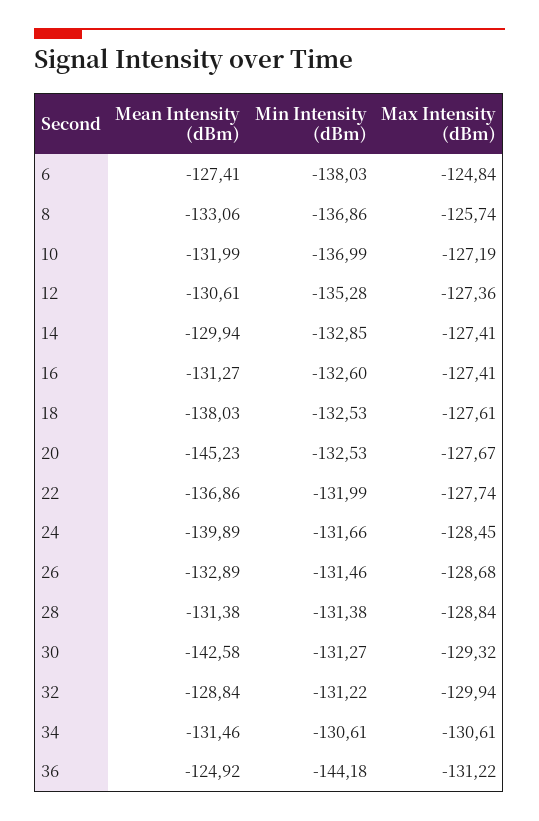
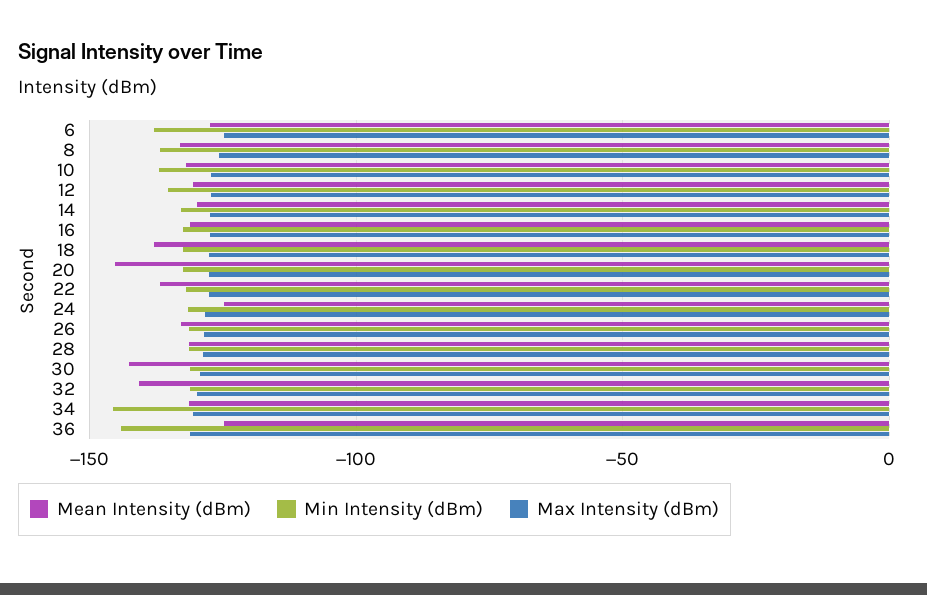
  {
    "Mean Intensity (dBm)": {
      "6": -127.41,
      "8": -133.06,
      "10": -131.99,
      "12": -130.61,
      "14": -129.94,
      "16": -131.27,
      "18": -138.03,
      "20": -145.23,
      "22": -136.86,
-     "24": -139.89,
+     "24": -125,
      "26": -132.89,
      "28": -131.38,
      "30": -142.58,
-     "32": -128.84,
+     "32": -140,
      "34": -131.46,
      "36": -124.92
    },
    "Min Intensity (dBm)": {
      "6": -138.03,
      "8": -136.86,
      "10": -136.99,
      "12": -135.28,
      "14": -132.85,
      "16": -132.6,
      "18": -132.53,
      "20": -132.53,
      "22": -131.99,
      "24": -131.66,
      "26": -131.46,
      "28": -131.38,
      "30": -131.27,
      "32": -131.22,
-     "34": -130.61,
+     "34": -145,
      "36": -144.18
    },
    "Max Intensity (dBm)": {
      "6": -124.84,
      "8": -125.74,
      "10": -127.19,
      "12": -127.36,
      "14": -127.41,
      "16": -127.41,
      "18": -127.61,
      "20": -127.67,
      "22": -127.74,
      "24": -128.45,
      "26": -128.68,
      "28": -128.84,
      "30": -129.32,
      "32": -129.94,
      "34": -130.61,
      "36": -131.22
    }
  }

